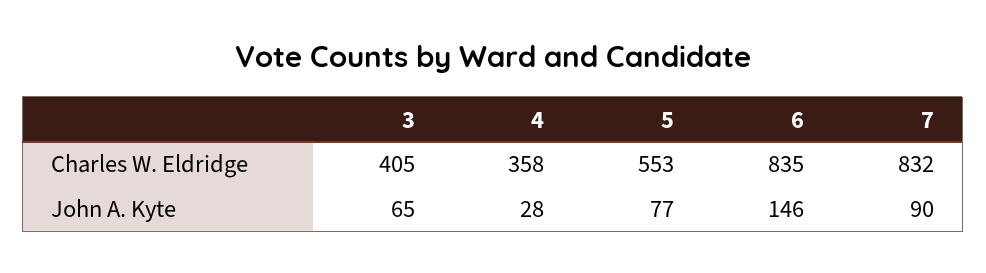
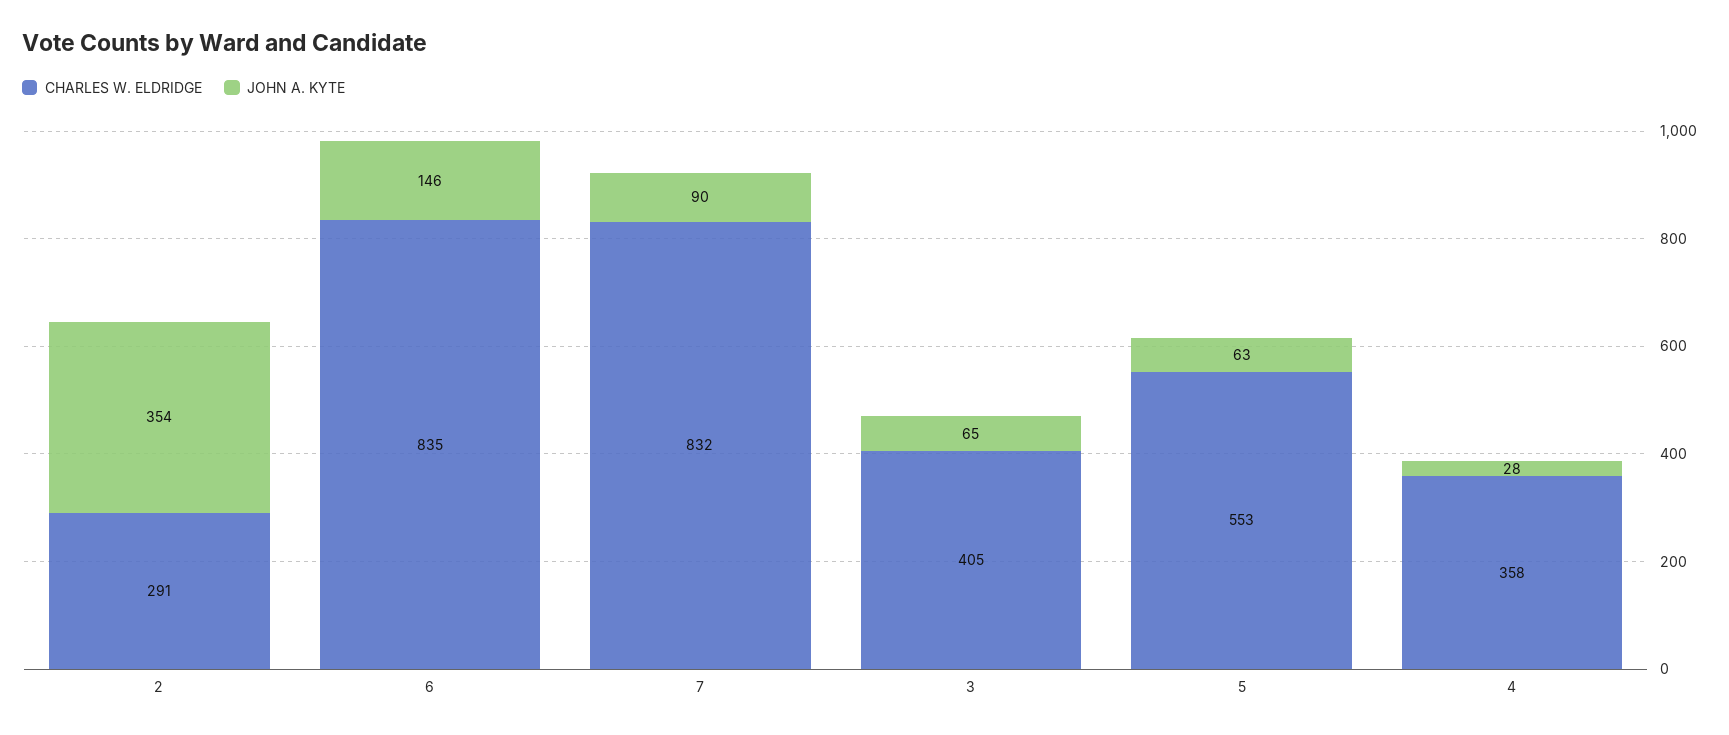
  {
    "Charles W. Eldridge": {
      "3": 405,
      "4": 358,
      "5": 553,
      "6": 835,
-     "7": 832
+     "7": 832,
+     "2": 291
    },
    "John A. Kyte": {
      "3": 65,
      "4": 28,
-     "5": 77,
+     "5": 63,
      "6": 146,
-     "7": 90
+     "7": 90,
+     "2": 354
    }
  }

